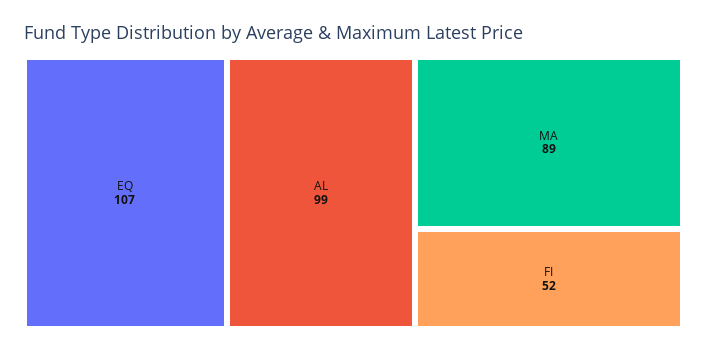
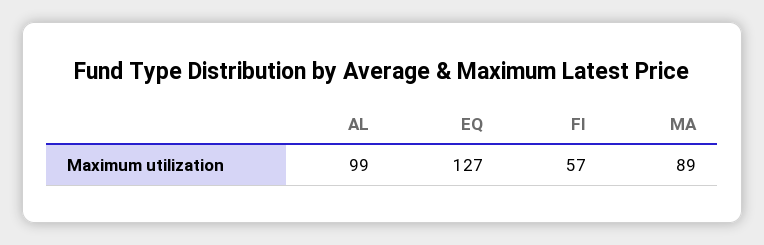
  {
-   "EQ": 107,
+   "EQ": 127,
    "AL": 99,
    "MA": 89,
-   "FI": 52
+   "FI": 57
  }

